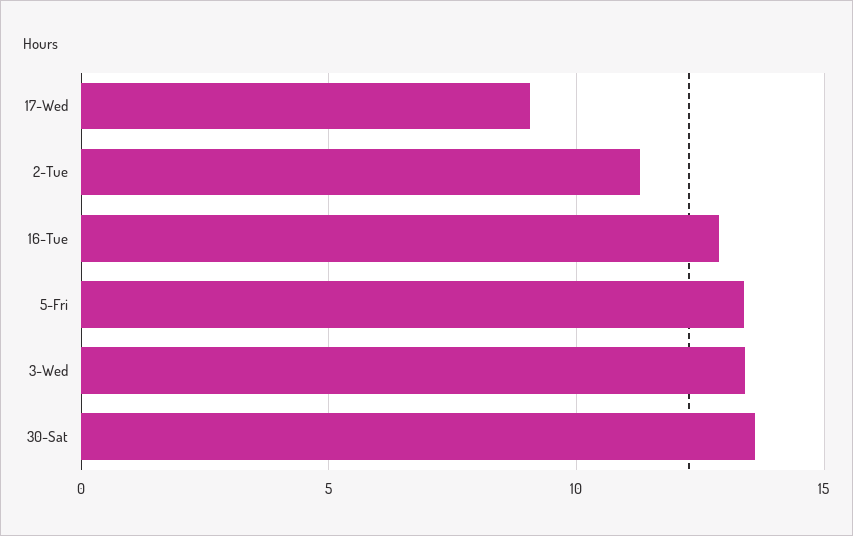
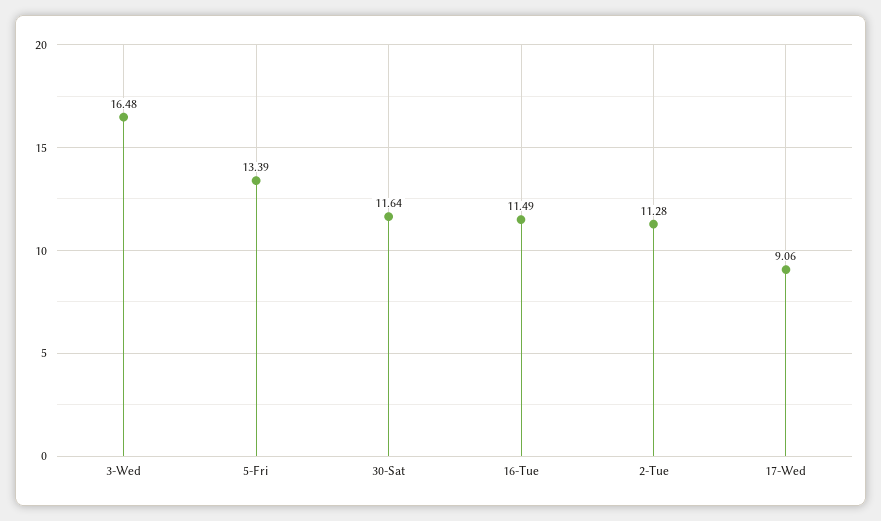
  {
    "17-Wed": 9.06,
    "2-Tue": 11.28,
-   "16-Tue": 13,
+   "16-Tue": 11.49,
    "5-Fri": 13.39,
-   "3-Wed": 13.5,
+   "3-Wed": 16.48,
-   "30-Sat": 13.5
+   "30-Sat": 11.64
  }

